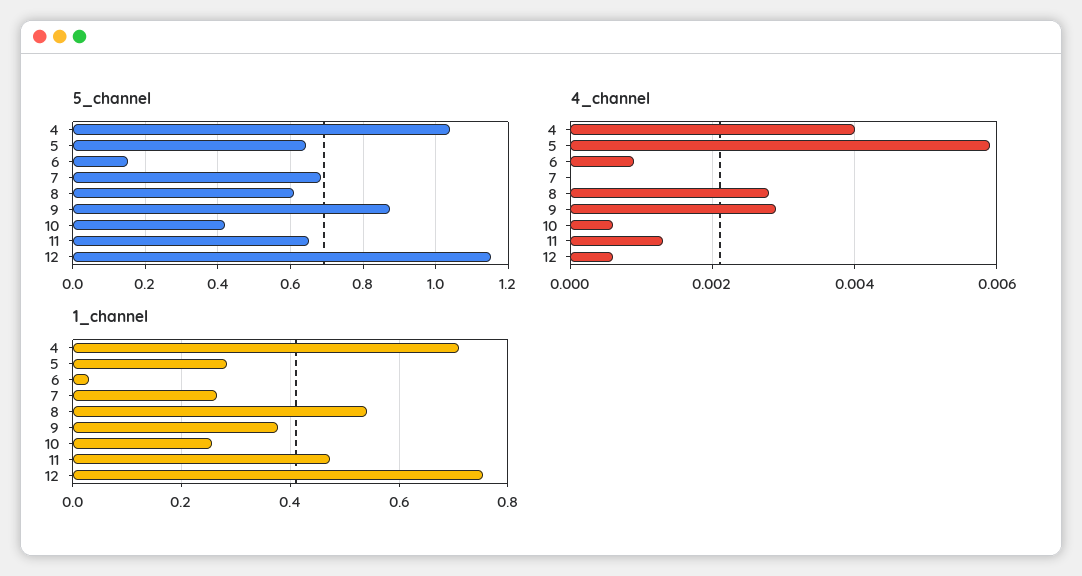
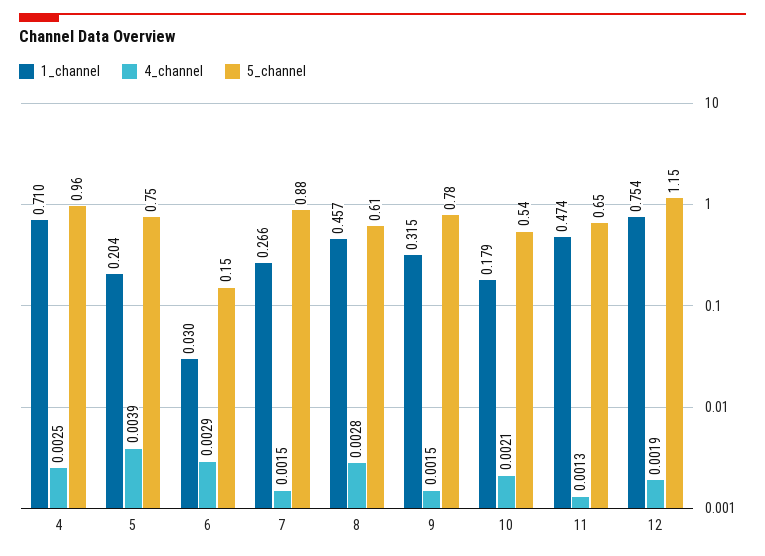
  {
    "5_channel": {
-     "4": 1.04,
+     "4": 0.96,
-     "5": 0.64,
+     "5": 0.75,
      "6": 0.15,
-     "7": 0.68,
+     "7": 0.88,
      "8": 0.61,
-     "9": 0.88,
+     "9": 0.78,
-     "10": 0.42,
+     "10": 0.54,
      "11": 0.65,
      "12": 1.15
    },
    "4_channel": {
-     "4": 0.004,
+     "4": 0.0025,
-     "5": 0.006,
+     "5": 0.0039,
-     "6": 0.001,
+     "6": 0.0029,
-     "7": 0,
+     "7": 0.0015,
      "8": 0.0028,
-     "9": 0.003,
+     "9": 0.0015,
-     "10": 0.0005,
+     "10": 0.0021,
      "11": 0.0013,
-     "12": 0.0005
+     "12": 0.0019
    },
    "1_channel": {
      "4": 0.71,
-     "5": 0.28,
+     "5": 0.204,
      "6": 0.03,
      "7": 0.266,
-     "8": 0.54,
+     "8": 0.457,
-     "9": 0.38,
+     "9": 0.315,
-     "10": 0.26,
+     "10": 0.179,
      "11": 0.474,
      "12": 0.754
    }
  }

